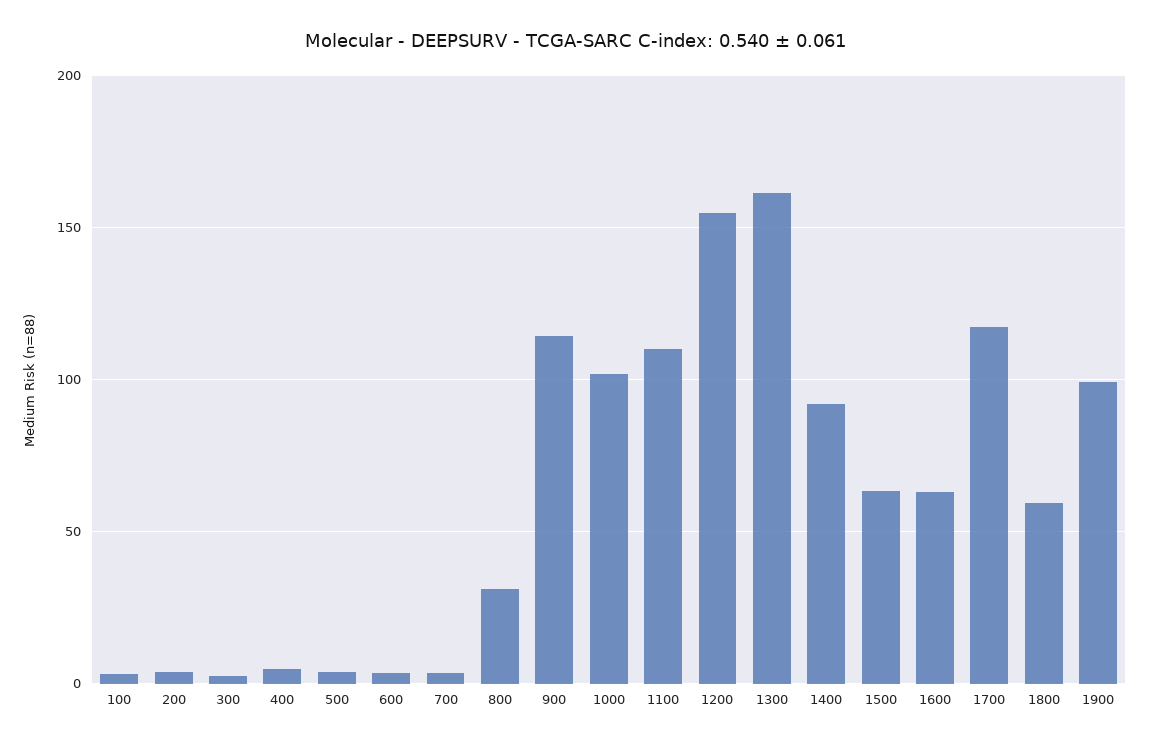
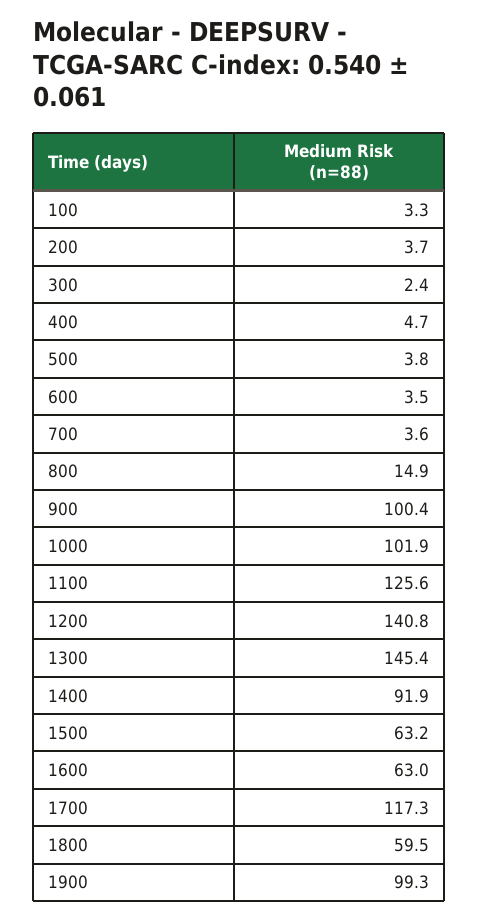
  {
    "100": 3.3,
    "200": 3.7,
    "300": 2.4,
    "400": 4.7,
    "500": 3.8,
    "600": 3.5,
    "700": 3.6,
-   "800": 30,
+   "800": 14.9,
-   "900": 115,
+   "900": 100.4,
    "1000": 101.9,
-   "1100": 110,
+   "1100": 125.6,
-   "1200": 155,
+   "1200": 140.8,
-   "1300": 160,
+   "1300": 145.4,
    "1400": 91.9,
    "1500": 63.2,
    "1600": 63,
    "1700": 117.3,
    "1800": 59.5,
    "1900": 99.3
  }

